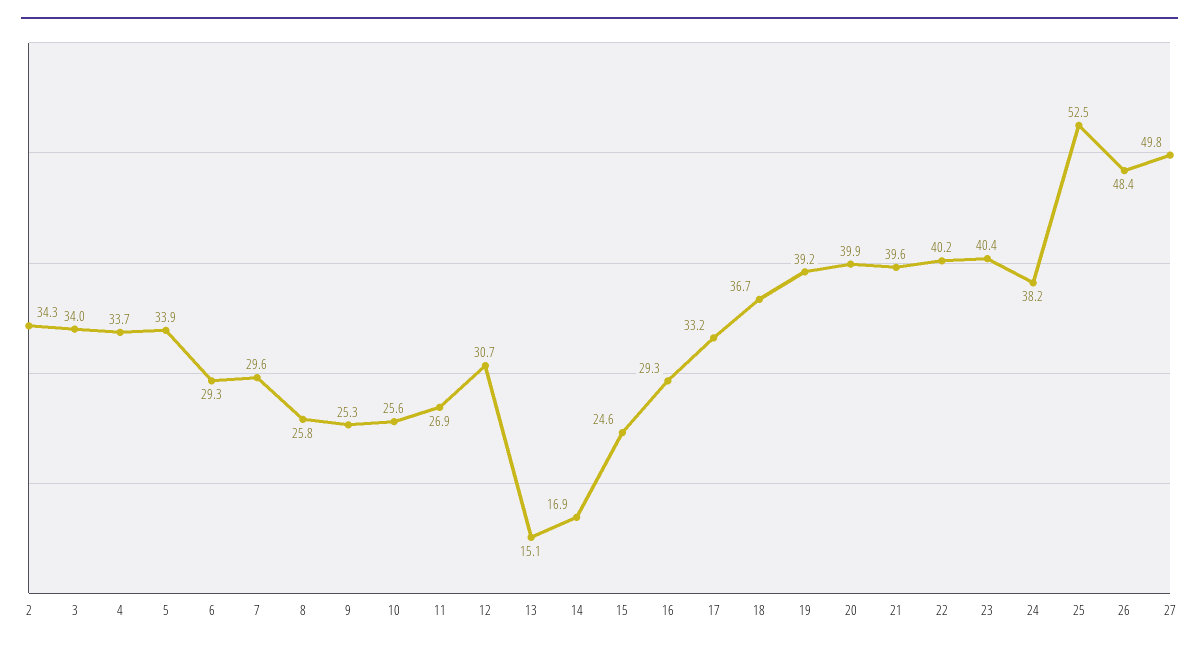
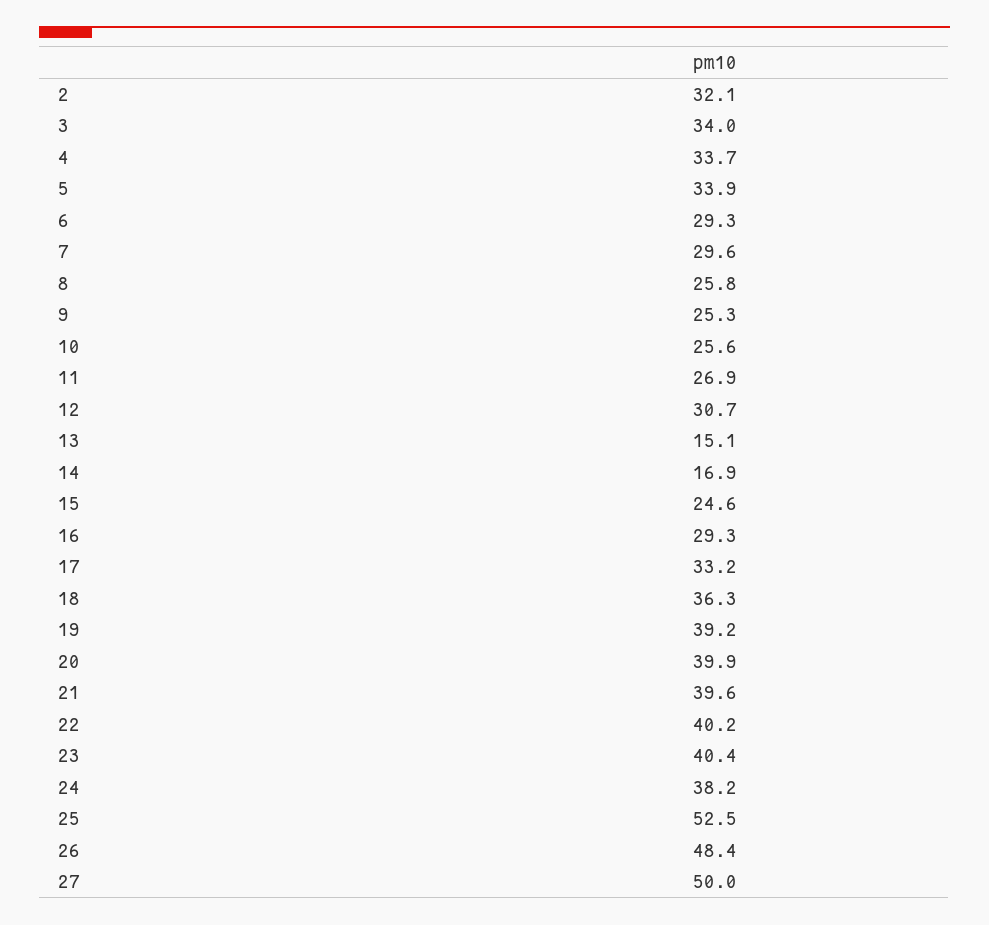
  {
-   "2": 34.3,
+   "2": 32.1,
    "3": 34,
    "4": 33.7,
    "5": 33.9,
    "6": 29.3,
    "7": 29.6,
    "8": 25.8,
    "9": 25.3,
    "10": 25.6,
    "11": 26.9,
    "12": 30.7,
    "13": 15.1,
    "14": 16.9,
    "15": 24.6,
    "16": 29.3,
    "17": 33.2,
-   "18": 36.7,
+   "18": 36.3,
    "19": 39.2,
    "20": 39.9,
    "21": 39.6,
    "22": 40.2,
    "23": 40.4,
    "24": 38.2,
    "25": 52.5,
    "26": 48.4,
-   "27": 49.8
+   "27": 50
  }

